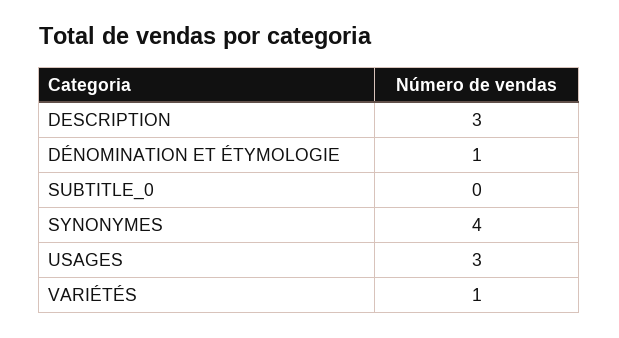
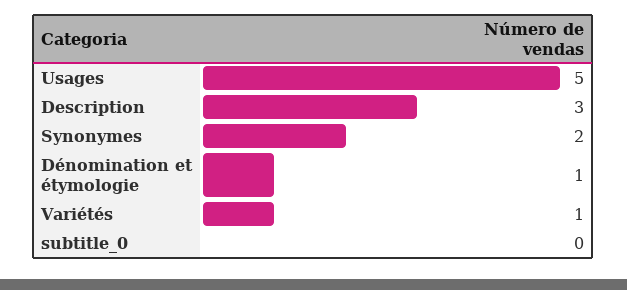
  {
    "DESCRIPTION": 3,
    "DÉNOMINATION ET ÉTYMOLOGIE": 1,
    "SUBTITLE_0": 0,
-   "SYNONYMES": 4,
+   "SYNONYMES": 2,
-   "USAGES": 3,
+   "USAGES": 5,
    "VARIÉTÉS": 1
  }

